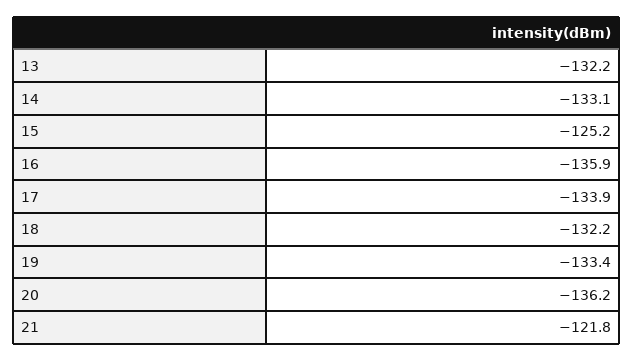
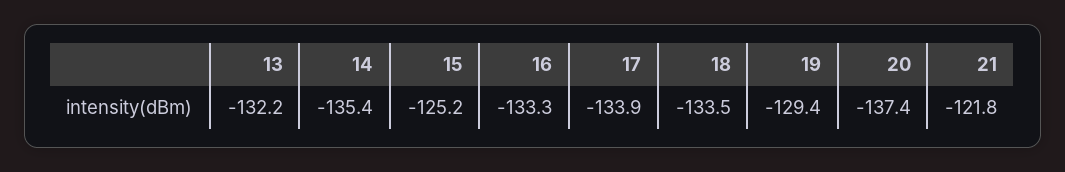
  {
    "13": -132.2,
-   "14": -133.1,
+   "14": -135.4,
    "15": -125.2,
-   "16": -135.9,
+   "16": -133.3,
    "17": -133.9,
-   "18": -132.2,
+   "18": -133.5,
-   "19": -133.4,
+   "19": -129.4,
-   "20": -136.2,
+   "20": -137.4,
    "21": -121.8
  }

